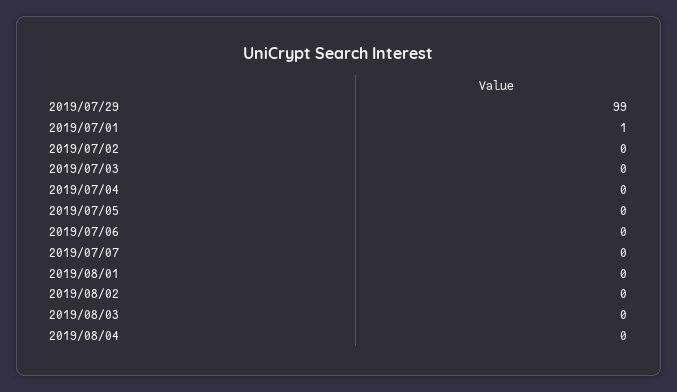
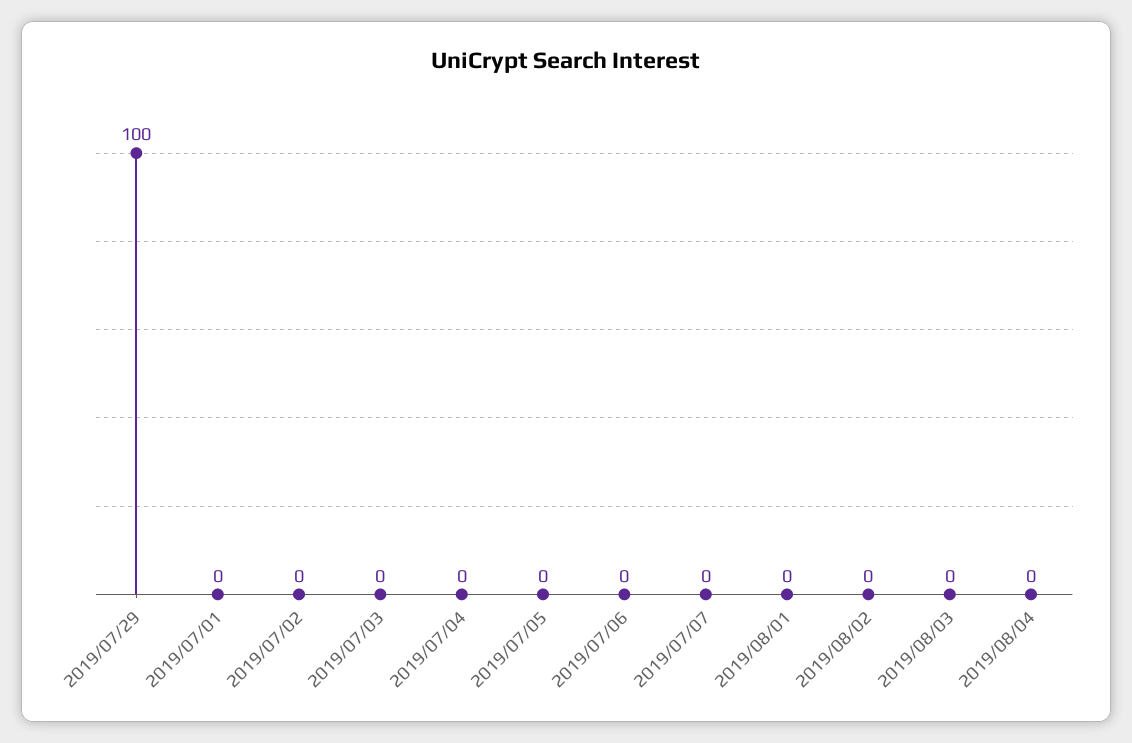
  {
-   "2019/07/29": 99,
+   "2019/07/29": 100,
-   "2019/07/01": 1,
+   "2019/07/01": 0,
    "2019/07/02": 0,
    "2019/07/03": 0,
    "2019/07/04": 0,
    "2019/07/05": 0,
    "2019/07/06": 0,
    "2019/07/07": 0,
    "2019/08/01": 0,
    "2019/08/02": 0,
    "2019/08/03": 0,
    "2019/08/04": 0
  }

